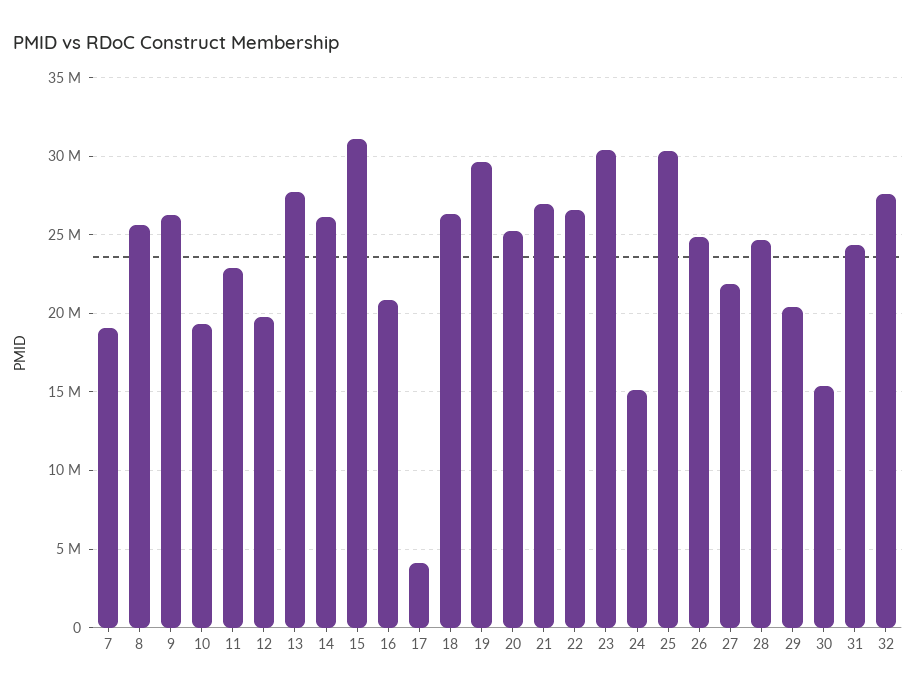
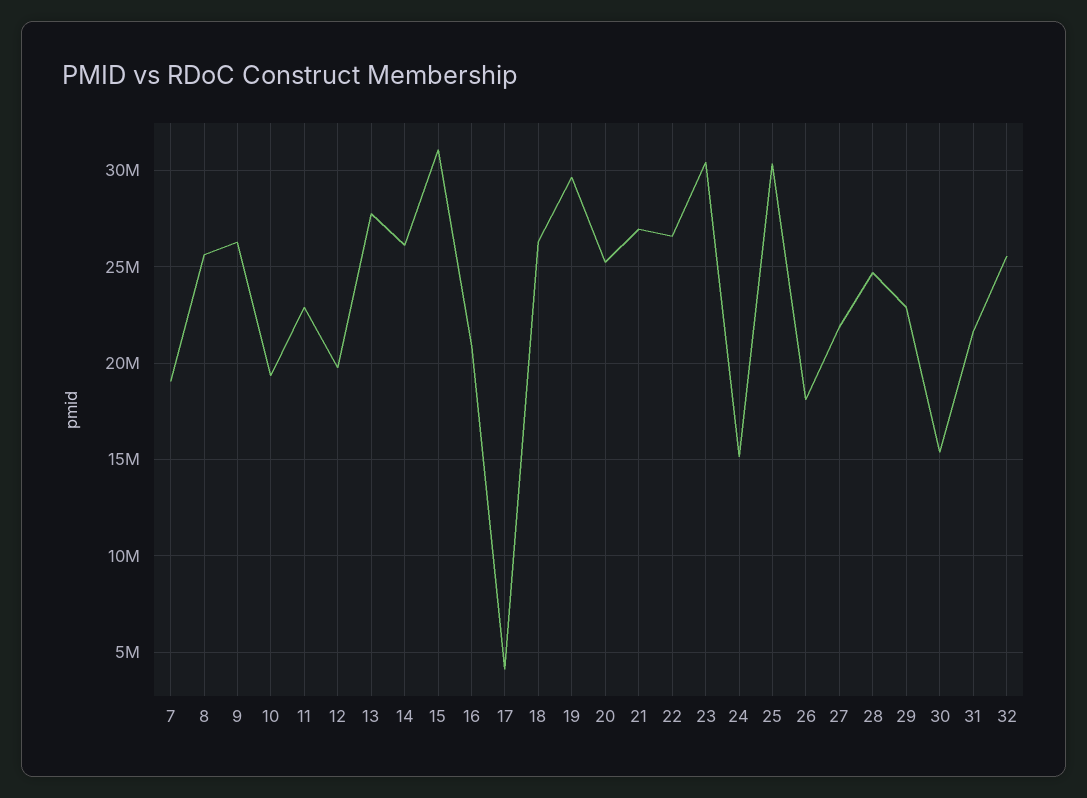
  {
    "7": 19000000,
    "8": 25500000,
    "9": 26500000,
    "10": 19500000,
    "11": 23000000,
    "12": 20000000,
    "13": 28000000,
    "14": 26000000,
    "15": 31000000,
    "16": 21000000,
    "17": 4000000,
    "18": 26500000,
    "19": 29500000,
    "20": 25000000,
    "21": 27000000,
    "22": 26500000,
    "23": 30500000,
    "24": 15000000,
    "25": 30500000,
-   "26": 25000000,
+   "26": 18000000,
    "27": 22000000,
    "28": 24500000,
-   "29": 20500000,
+   "29": 23000000,
    "30": 15500000,
-   "31": 24500000,
+   "31": 21500000,
-   "32": 27500000
+   "32": 25500000
  }

